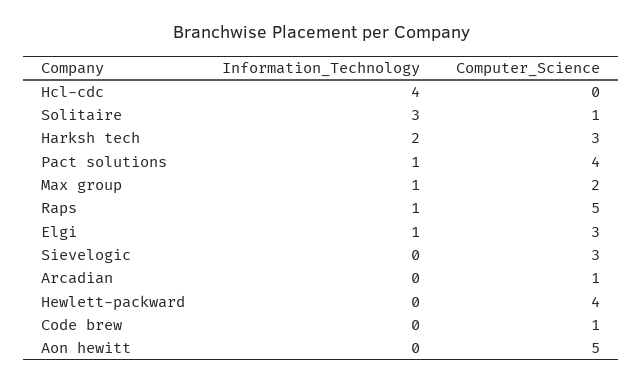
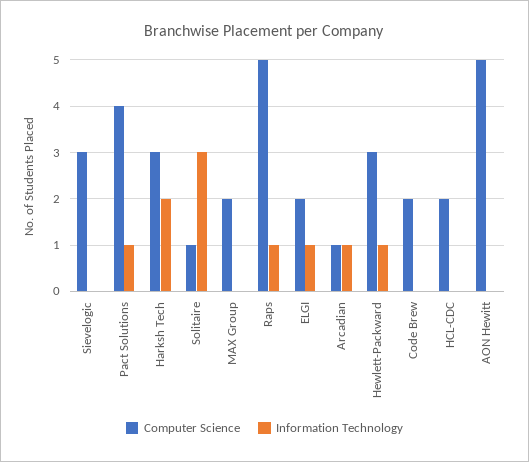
  {
    "Information_Technology": {
-     "Hcl-cdc": 4,
+     "Hcl-cdc": 0,
      "Solitaire": 3,
      "Harksh tech": 2,
      "Pact solutions": 1,
-     "Max group": 1,
+     "Max group": 0,
      "Raps": 1,
      "Elgi": 1,
      "Sievelogic": 0,
-     "Arcadian": 0,
+     "Arcadian": 1,
-     "Hewlett-packward": 0,
+     "Hewlett-packward": 1,
      "Code brew": 0,
      "Aon hewitt": 0
    },
    "Computer_Science": {
-     "Hcl-cdc": 0,
+     "Hcl-cdc": 2,
      "Solitaire": 1,
      "Harksh tech": 3,
      "Pact solutions": 4,
      "Max group": 2,
      "Raps": 5,
-     "Elgi": 3,
+     "Elgi": 2,
      "Sievelogic": 3,
      "Arcadian": 1,
-     "Hewlett-packward": 4,
+     "Hewlett-packward": 3,
-     "Code brew": 1,
+     "Code brew": 2,
      "Aon hewitt": 5
    }
  }

